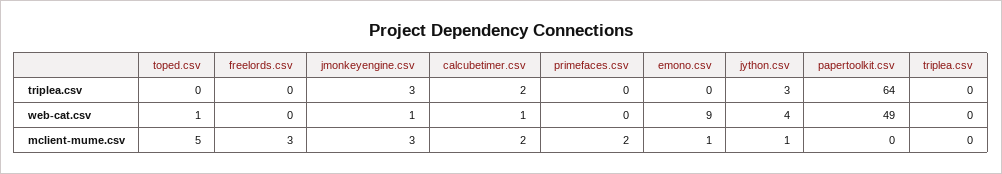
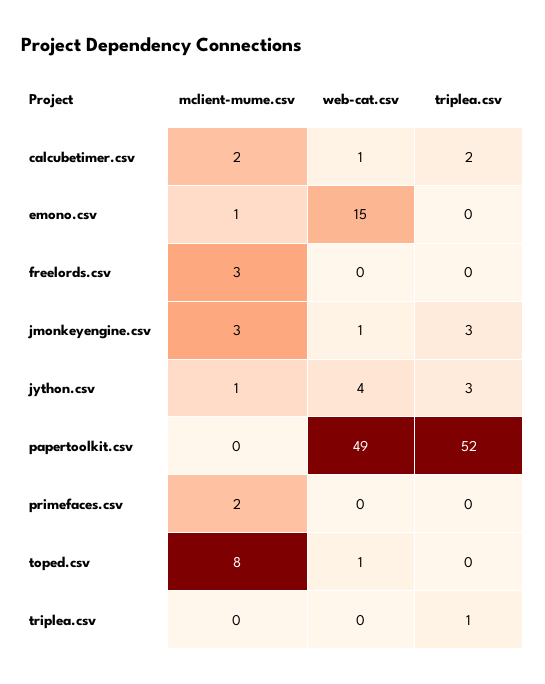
  {
    "toped.csv": {
      "triplea.csv": 0,
      "web-cat.csv": 1,
-     "mclient-mume.csv": 5
+     "mclient-mume.csv": 8
    },
    "freelords.csv": {
      "triplea.csv": 0,
      "web-cat.csv": 0,
      "mclient-mume.csv": 3
    },
    "jmonkeyengine.csv": {
      "triplea.csv": 3,
      "web-cat.csv": 1,
      "mclient-mume.csv": 3
    },
    "calcubetimer.csv": {
      "triplea.csv": 2,
      "web-cat.csv": 1,
      "mclient-mume.csv": 2
    },
    "primefaces.csv": {
      "triplea.csv": 0,
      "web-cat.csv": 0,
      "mclient-mume.csv": 2
    },
    "emono.csv": {
      "triplea.csv": 0,
-     "web-cat.csv": 9,
+     "web-cat.csv": 15,
      "mclient-mume.csv": 1
    },
    "jython.csv": {
      "triplea.csv": 3,
      "web-cat.csv": 4,
      "mclient-mume.csv": 1
    },
    "papertoolkit.csv": {
-     "triplea.csv": 64,
+     "triplea.csv": 52,
      "web-cat.csv": 49,
      "mclient-mume.csv": 0
    },
    "triplea.csv": {
-     "triplea.csv": 0,
+     "triplea.csv": 1,
      "web-cat.csv": 0,
      "mclient-mume.csv": 0
    }
  }

